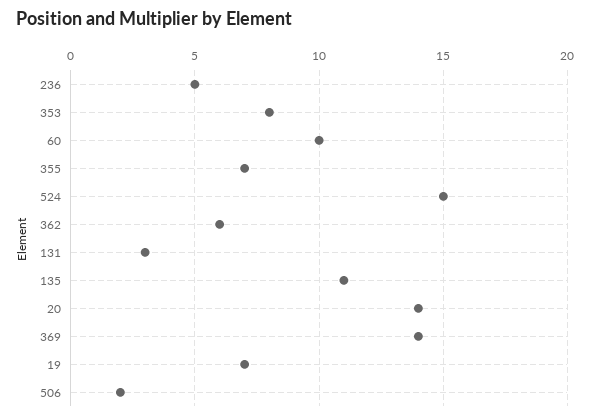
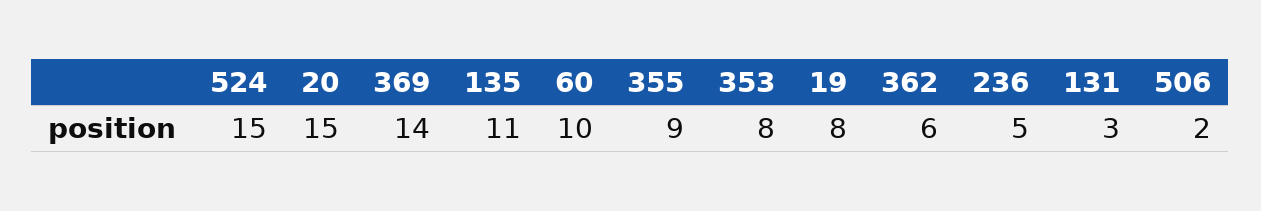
  {
    "236": 5,
    "353": 8,
    "60": 10,
-   "355": 7,
+   "355": 9,
    "524": 15,
    "362": 6,
    "131": 3,
    "135": 11,
-   "20": 14,
+   "20": 15,
    "369": 14,
-   "19": 7,
+   "19": 8,
    "506": 2
  }

